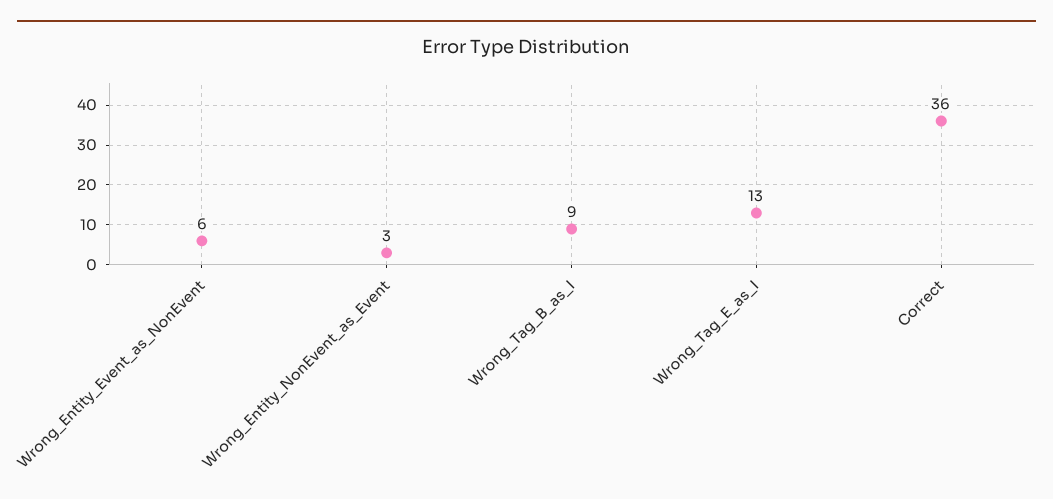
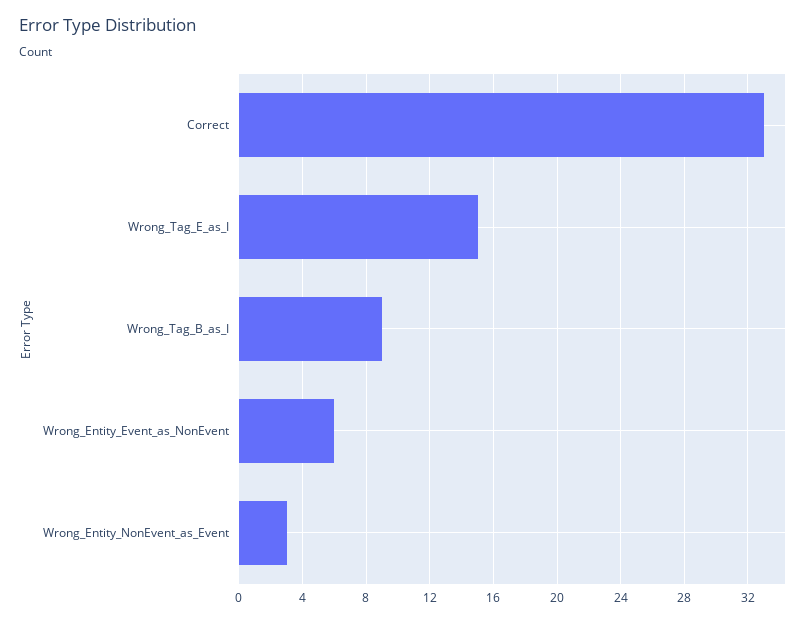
  {
    "Wrong_Entity_Event_as_NonEvent": 6,
    "Wrong_Entity_NonEvent_as_Event": 3,
    "Wrong_Tag_B_as_I": 9,
-   "Wrong_Tag_E_as_I": 13,
+   "Wrong_Tag_E_as_I": 15,
-   "Correct": 36
+   "Correct": 33
  }

